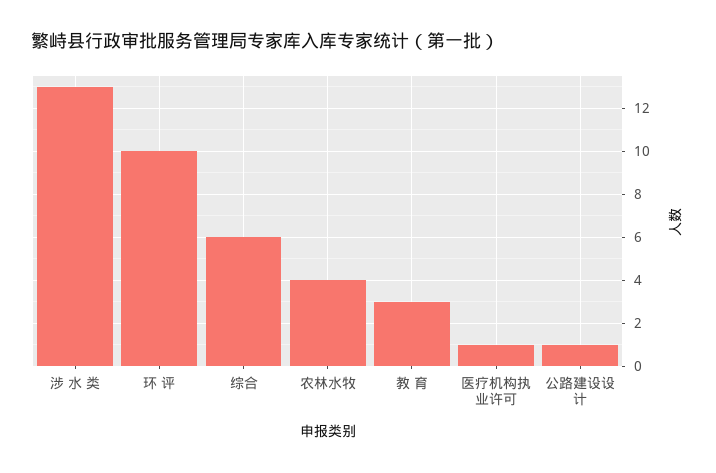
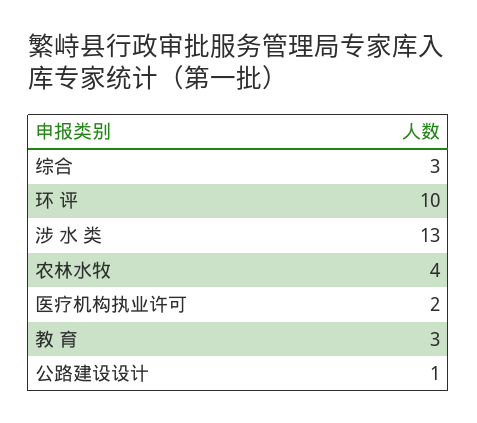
  {
    "涉 水 类": 13,
    "环 评": 10,
-   "综合": 6,
+   "综合": 3,
    "农林水牧": 4,
    "教 育": 3,
-   "医疗机构执业许可": 1,
+   "医疗机构执业许可": 2,
    "公路建设设计": 1
  }

